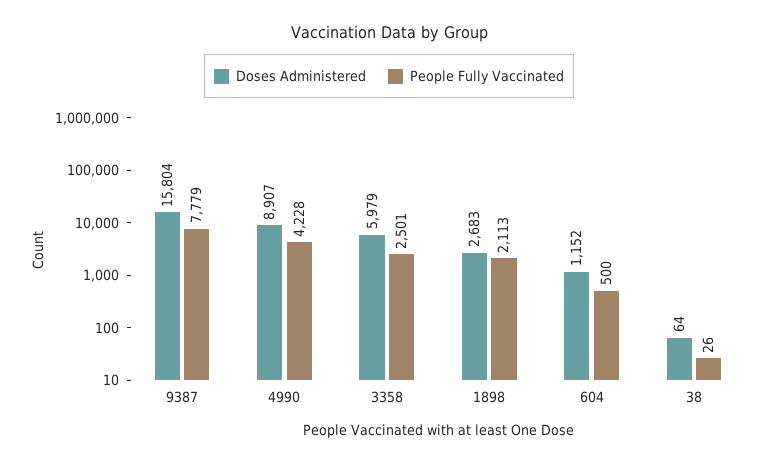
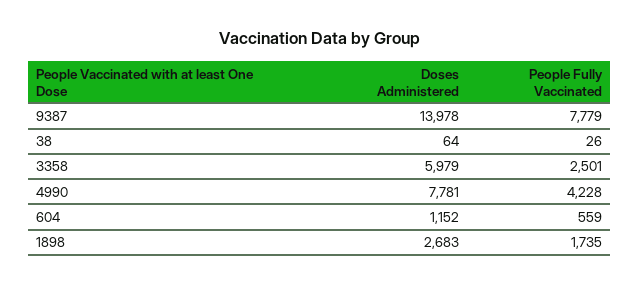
  {
    "Doses Administered": {
-     "9387": 15804,
+     "9387": 13978,
-     "4990": 8907,
+     "4990": 7781,
      "3358": 5979,
      "1898": 2683,
      "604": 1152,
      "38": 64
    },
    "People Fully Vaccinated": {
      "9387": 7779,
      "4990": 4228,
      "3358": 2501,
-     "1898": 2113,
+     "1898": 1735,
-     "604": 500,
+     "604": 559,
      "38": 26
    }
  }

